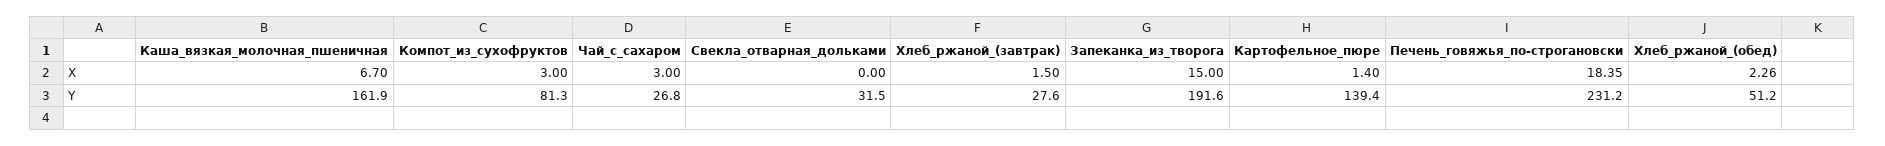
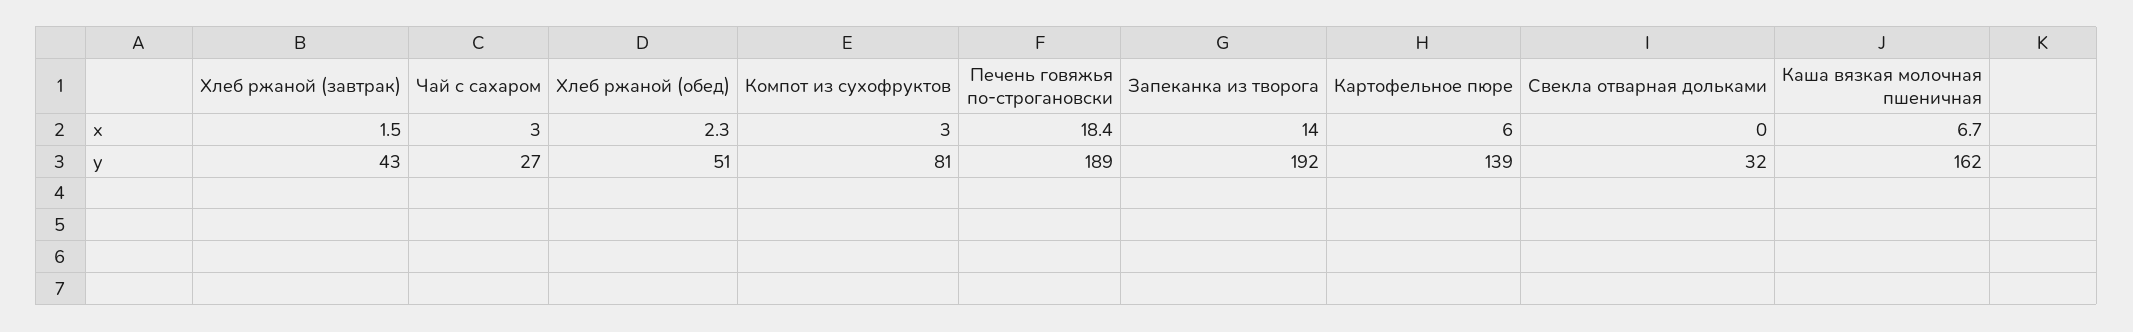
  {
    "Каша_вязкая_молочная_пшеничная": {
      "X": 6.7,
      "Y": 161.9
    },
    "Компот_из_сухофруктов": {
      "X": 3,
      "Y": 81.3
    },
    "Чай_с_сахаром": {
      "X": 3,
      "Y": 26.8
    },
    "Свекла_отварная_дольками": {
      "X": 0,
      "Y": 31.5
    },
    "Хлеб_ржаной_(завтрак)": {
      "X": 1.5,
-     "Y": 27.6
+     "Y": 43
    },
    "Запеканка_из_творога": {
-     "X": 15,
+     "X": 14,
      "Y": 191.6
    },
    "Картофельное_пюре": {
-     "X": 1.4,
+     "X": 6,
      "Y": 139.4
    },
    "Печень_говяжья_по-строгановски": {
      "X": 18.35,
-     "Y": 231.2
+     "Y": 189
    },
    "Хлеб_ржаной_(обед)": {
      "X": 2.26,
      "Y": 51.2
    }
  }

